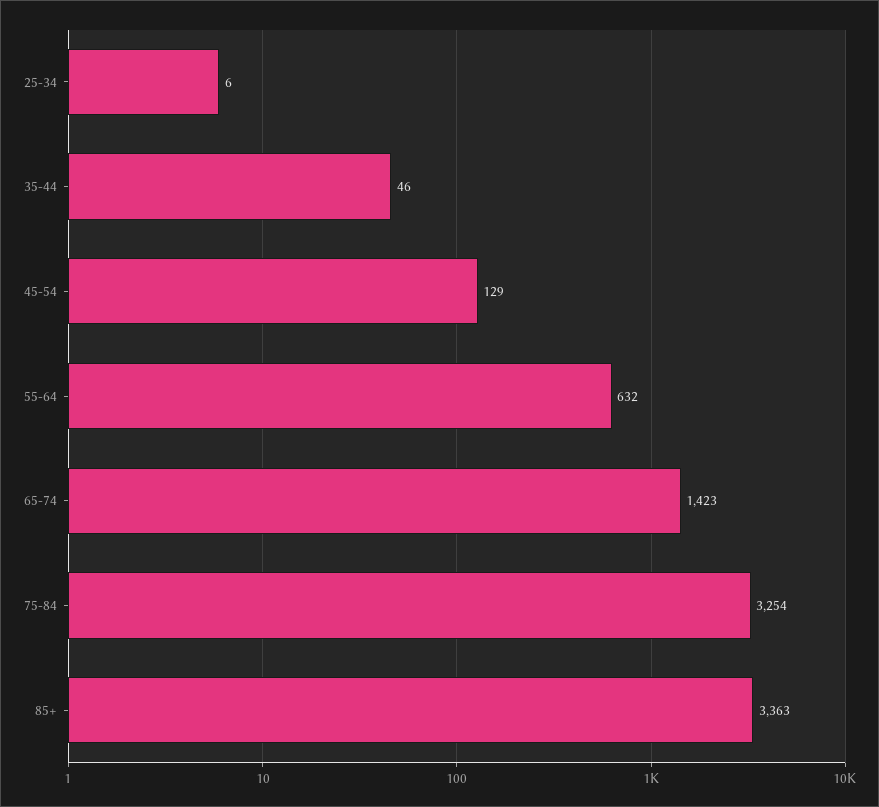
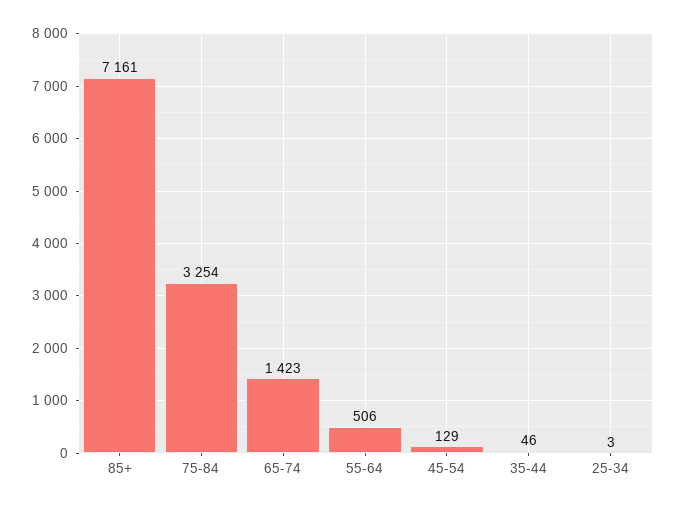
  {
-   "25-34": 6,
+   "25-34": 3,
    "35-44": 46,
    "45-54": 129,
-   "55-64": 632,
+   "55-64": 506,
    "65-74": 1423,
    "75-84": 3254,
-   "85+": 3363
+   "85+": 7161
  }

